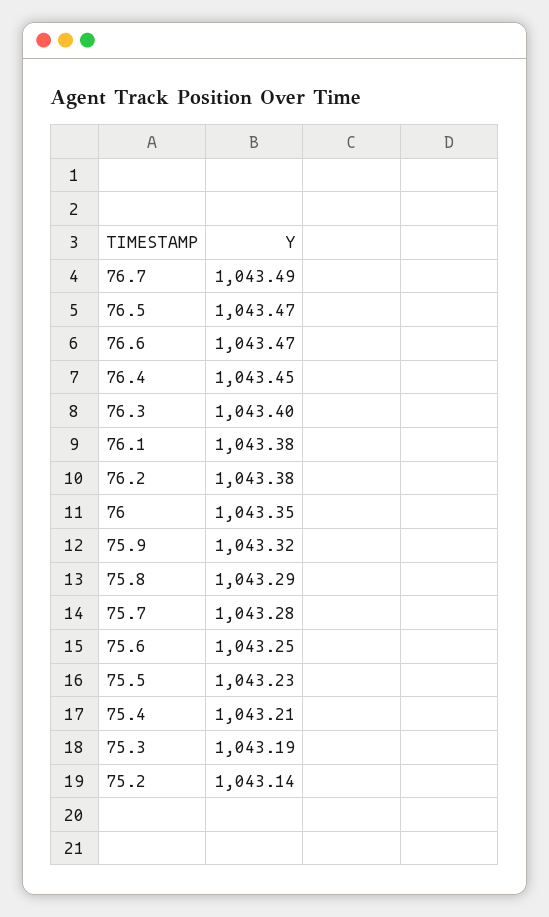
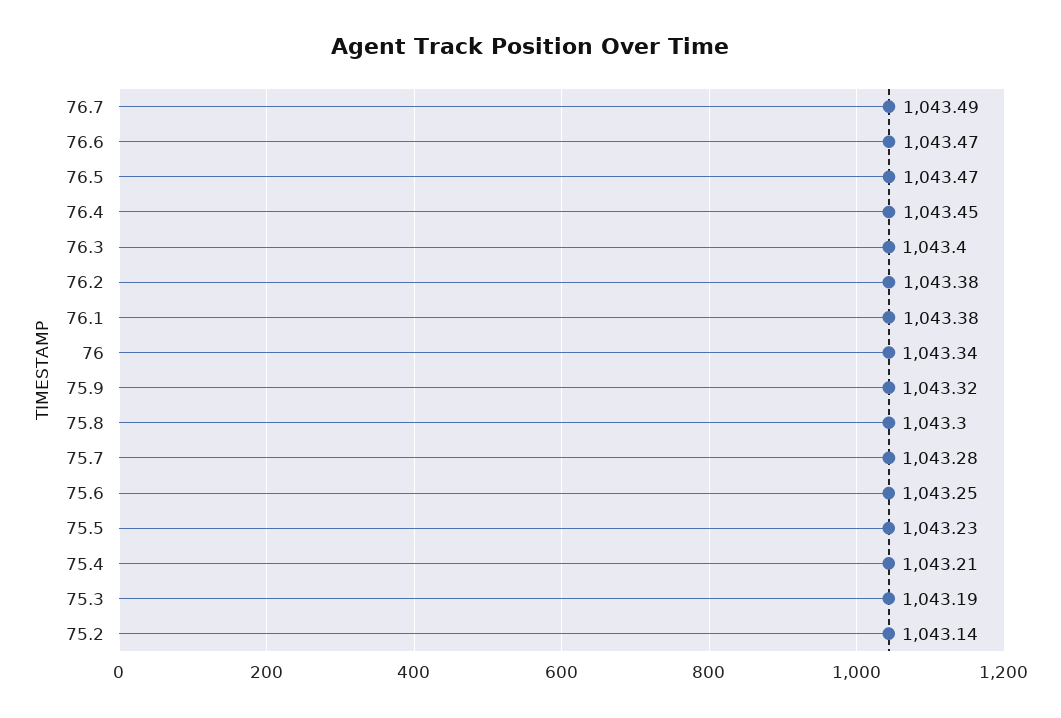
  {
    "76.7": 1043.49,
    "76.5": 1043.47,
    "76.6": 1043.47,
    "76.4": 1043.45,
    "76.3": 1043.4,
    "76.1": 1043.38,
    "76.2": 1043.38,
-   "76": 1043.35,
+   "76": 1043.34,
    "75.9": 1043.32,
-   "75.8": 1043.29,
+   "75.8": 1043.3,
    "75.7": 1043.28,
    "75.6": 1043.25,
    "75.5": 1043.23,
    "75.4": 1043.21,
    "75.3": 1043.19,
    "75.2": 1043.14
  }

